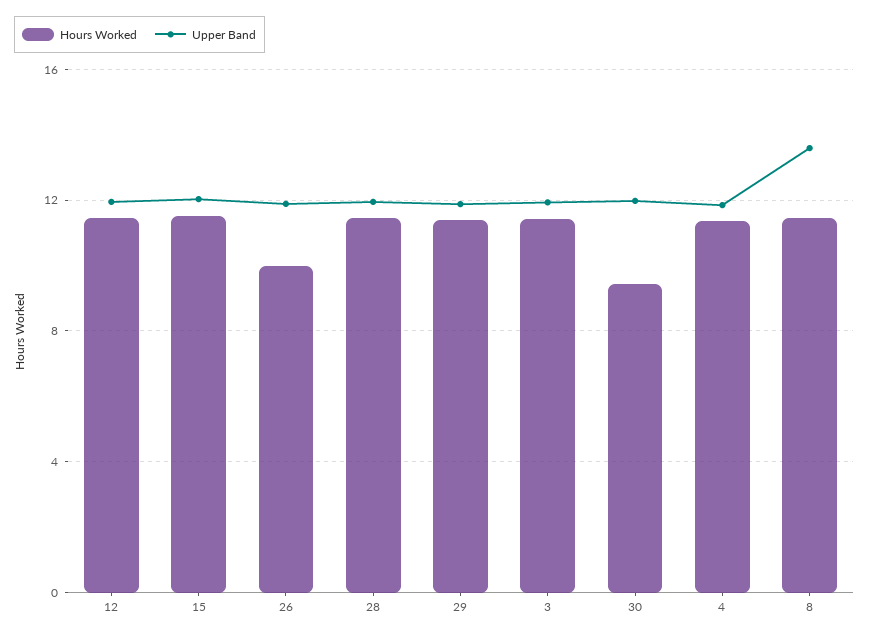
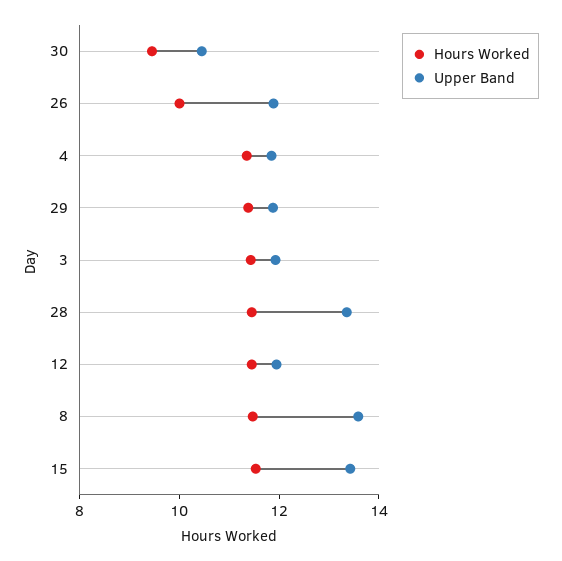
  {
    "Hours Worked": {
      "12": 11.5,
      "15": 11.5,
      "26": 10,
      "28": 11.5,
      "29": 11.5,
      "3": 11.5,
      "30": 9.5,
      "4": 11.5,
      "8": 11.5
    },
    "Upper Band": {
      "12": 12,
-     "15": 12,
+     "15": 13.5,
      "26": 12,
-     "28": 12,
+     "28": 13.5,
      "29": 12,
      "3": 12,
-     "30": 12,
+     "30": 10.5,
      "4": 12,
      "8": 13.5
    }
  }

